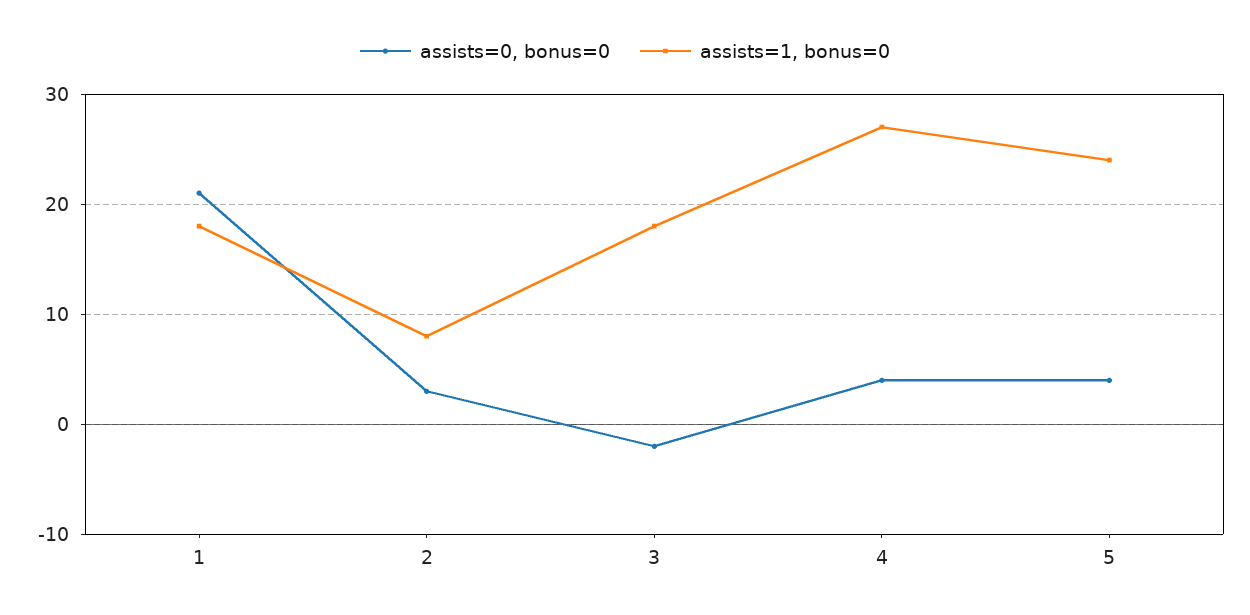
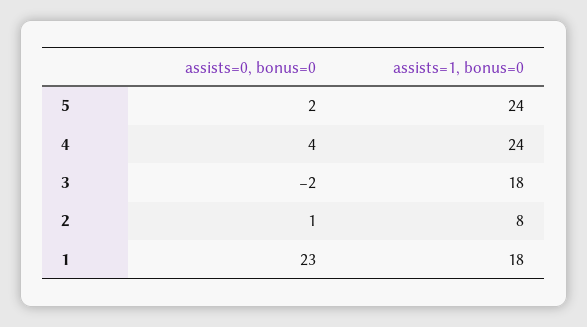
  {
    "assists=0, bonus=0": {
-     "1": 21,
+     "1": 23,
-     "2": 3,
+     "2": 1,
      "3": -2,
      "4": 4,
-     "5": 4
+     "5": 2
    },
    "assists=1, bonus=0": {
      "1": 18,
      "2": 8,
      "3": 18,
-     "4": 27,
+     "4": 24,
      "5": 24
    }
  }

